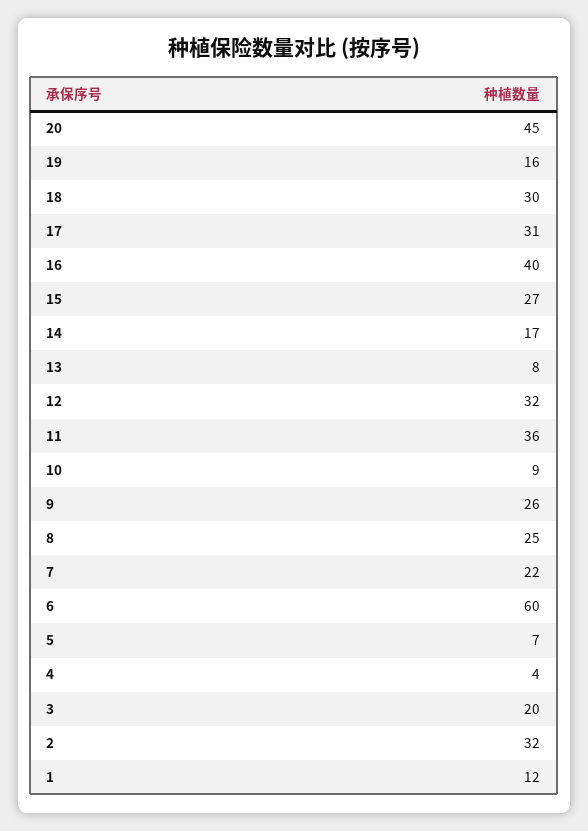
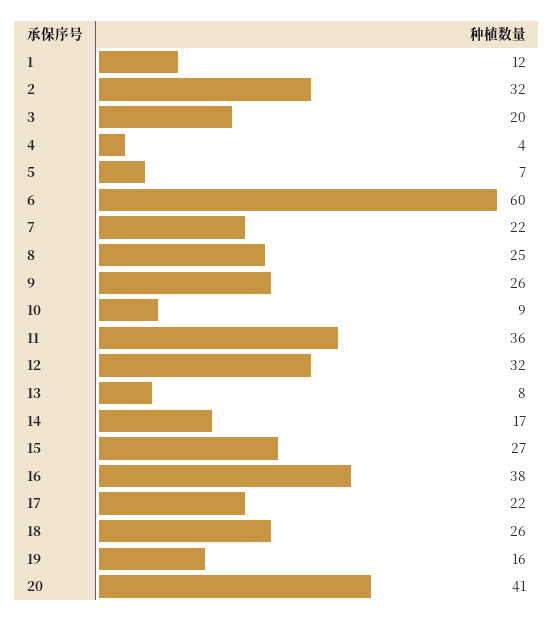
  {
-   "20": 45,
+   "20": 41,
    "19": 16,
-   "18": 30,
+   "18": 26,
-   "17": 31,
+   "17": 22,
-   "16": 40,
+   "16": 38,
    "15": 27,
    "14": 17,
    "13": 8,
    "12": 32,
    "11": 36,
    "10": 9,
    "9": 26,
    "8": 25,
    "7": 22,
    "6": 60,
    "5": 7,
    "4": 4,
    "3": 20,
    "2": 32,
    "1": 12
  }

